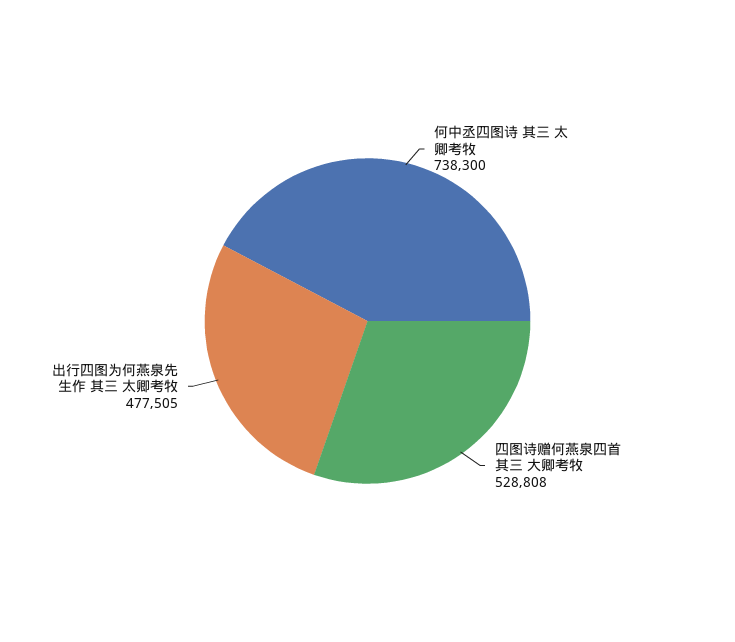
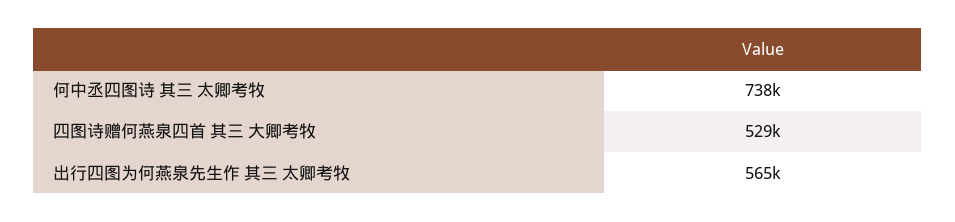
  {
    "何中丞四图诗 其三 太卿考牧": 738300,
    "四图诗赠何燕泉四首 其三 大卿考牧": 528808,
-   "出行四图为何燕泉先生作 其三 太卿考牧": 477505
+   "出行四图为何燕泉先生作 其三 太卿考牧": 565000
  }

